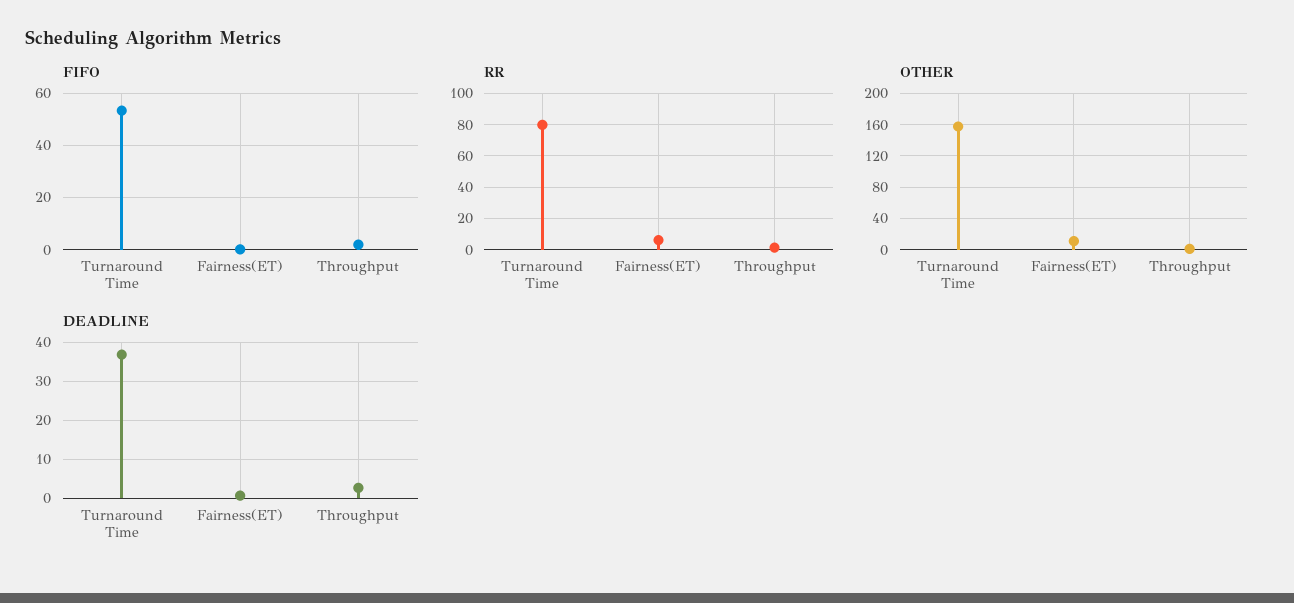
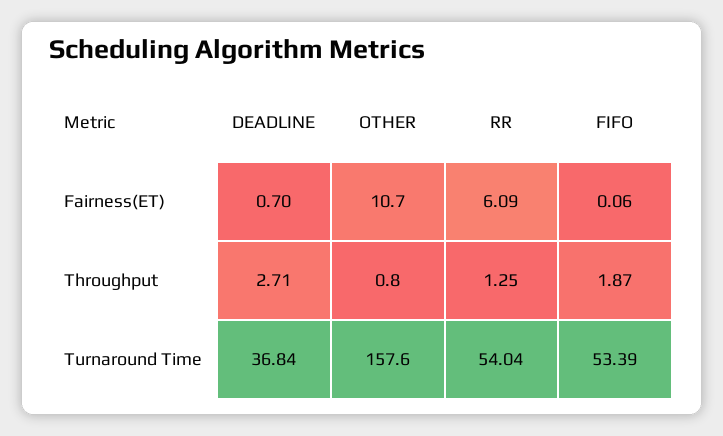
  {
    "FIFO": {
      "Turnaround Time": 53.39,
      "Fairness(ET)": 0.06,
      "Throughput": 1.87
    },
    "RR": {
-     "Turnaround Time": 80,
+     "Turnaround Time": 54.04,
      "Fairness(ET)": 6.09,
      "Throughput": 1.25
    },
    "OTHER": {
      "Turnaround Time": 157.6,
      "Fairness(ET)": 10.7,
      "Throughput": 0.8
    },
    "DEADLINE": {
      "Turnaround Time": 36.84,
      "Fairness(ET)": 0.7,
      "Throughput": 2.71
    }
  }

